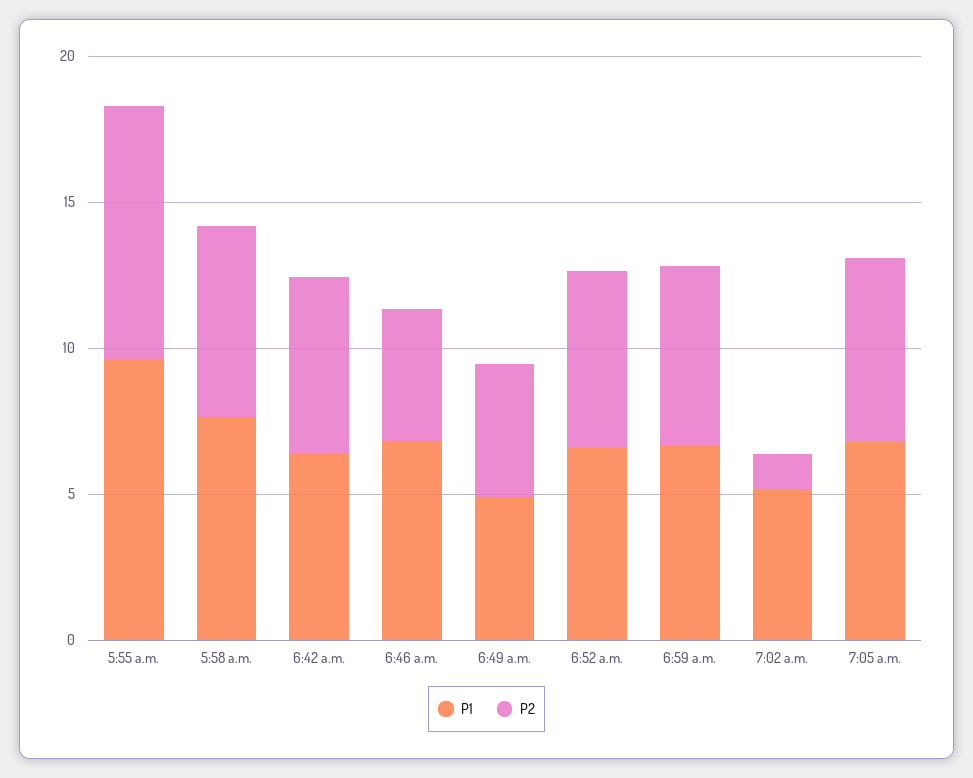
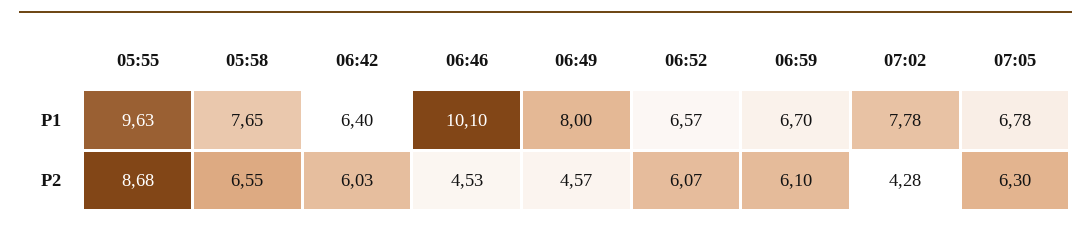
  {
    "P1": {
      "5:55 a.m.": 9.63,
      "5:58 a.m.": 7.65,
      "6:42 a.m.": 6.4,
-     "6:46 a.m.": 7,
+     "6:46 a.m.": 10.1,
-     "6:49 a.m.": 5,
+     "6:49 a.m.": 8,
      "6:52 a.m.": 6.57,
      "6:59 a.m.": 6.7,
-     "7:02 a.m.": 5,
+     "7:02 a.m.": 7.78,
      "7:05 a.m.": 6.78
    },
    "P2": {
      "5:55 a.m.": 8.68,
      "5:58 a.m.": 6.55,
      "6:42 a.m.": 6.03,
      "6:46 a.m.": 4.53,
      "6:49 a.m.": 4.57,
      "6:52 a.m.": 6.07,
      "6:59 a.m.": 6.1,
-     "7:02 a.m.": 1,
+     "7:02 a.m.": 4.28,
      "7:05 a.m.": 6.3
    }
  }

